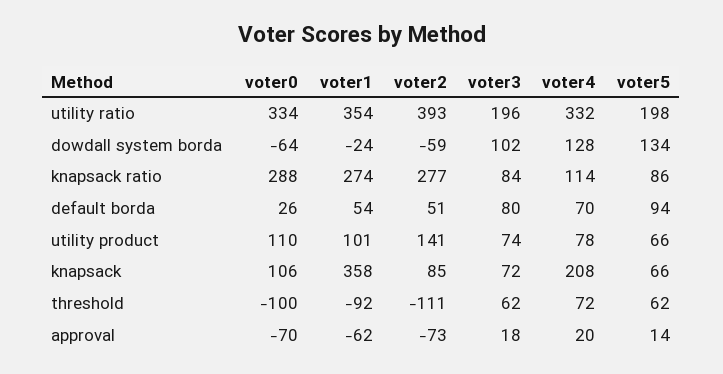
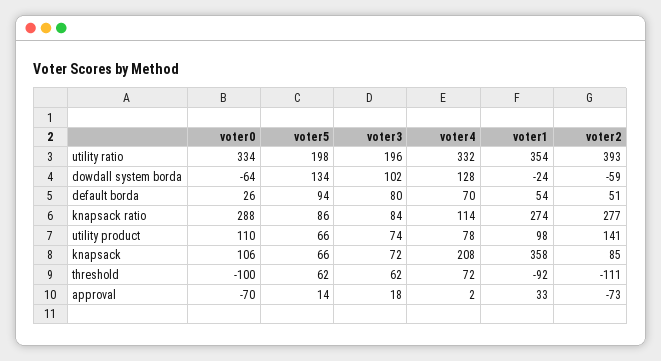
  {
    "voter0": {
      "utility ratio": 334,
      "dowdall system borda": -64,
      "knapsack ratio": 288,
      "default borda": 26,
      "utility product": 110,
      "knapsack": 106,
      "threshold": -100,
      "approval": -70
    },
    "voter1": {
      "utility ratio": 354,
      "dowdall system borda": -24,
      "knapsack ratio": 274,
      "default borda": 54,
-     "utility product": 101,
+     "utility product": 98,
      "knapsack": 358,
      "threshold": -92,
-     "approval": -62
+     "approval": 33
    },
    "voter2": {
      "utility ratio": 393,
      "dowdall system borda": -59,
      "knapsack ratio": 277,
      "default borda": 51,
      "utility product": 141,
      "knapsack": 85,
      "threshold": -111,
      "approval": -73
    },
    "voter3": {
      "utility ratio": 196,
      "dowdall system borda": 102,
      "knapsack ratio": 84,
      "default borda": 80,
      "utility product": 74,
      "knapsack": 72,
      "threshold": 62,
      "approval": 18
    },
    "voter4": {
      "utility ratio": 332,
      "dowdall system borda": 128,
      "knapsack ratio": 114,
      "default borda": 70,
      "utility product": 78,
      "knapsack": 208,
      "threshold": 72,
-     "approval": 20
+     "approval": 2
    },
    "voter5": {
      "utility ratio": 198,
      "dowdall system borda": 134,
      "knapsack ratio": 86,
      "default borda": 94,
      "utility product": 66,
      "knapsack": 66,
      "threshold": 62,
      "approval": 14
    }
  }

